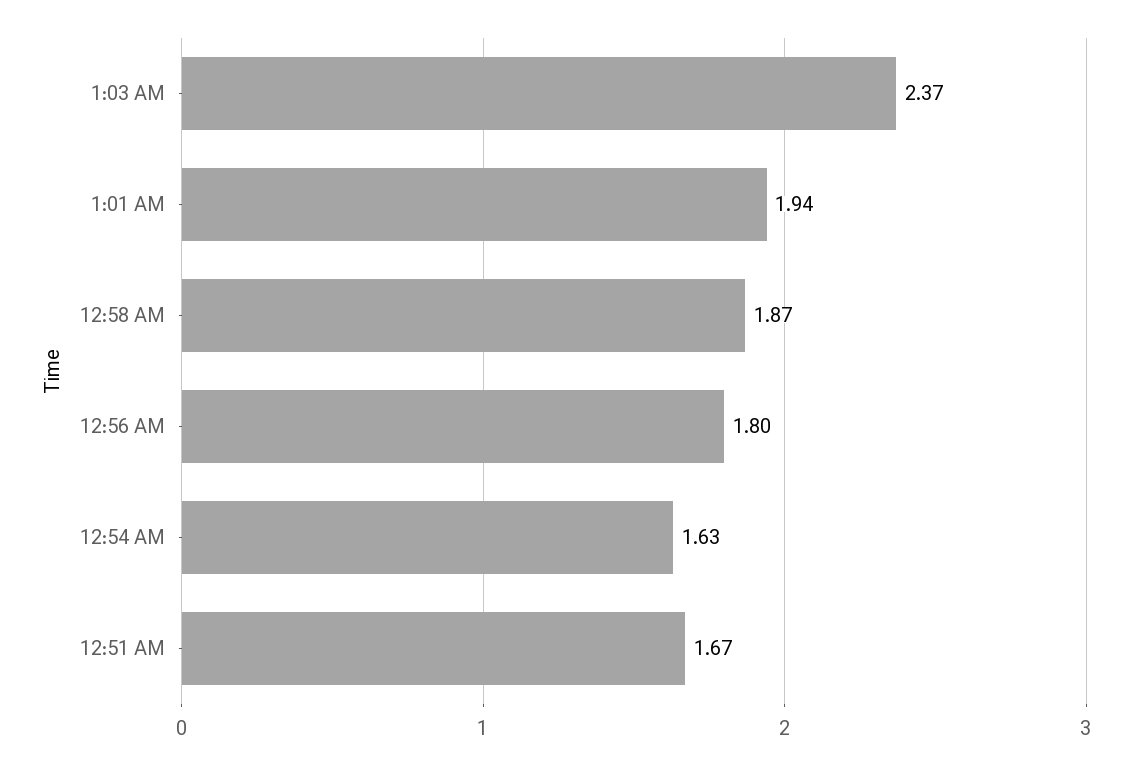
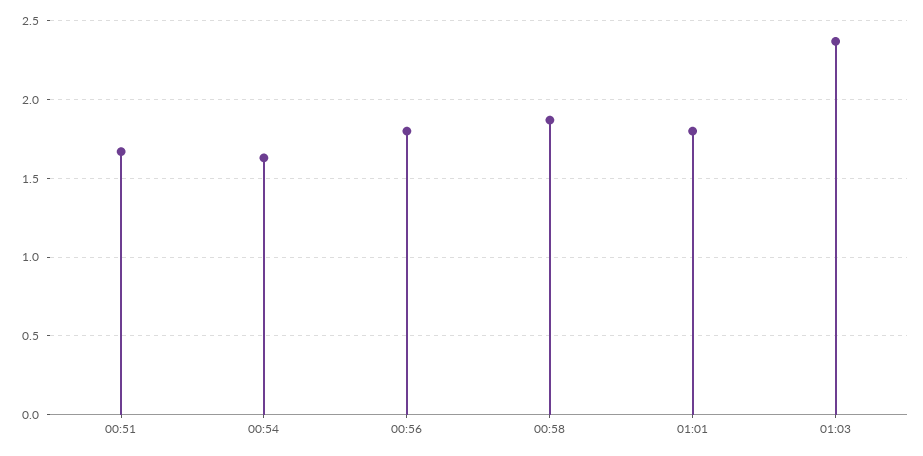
  {
    "1:03 AM": 2.37,
-   "1:01 AM": 1.94,
+   "1:01 AM": 1.8,
    "12:58 AM": 1.87,
    "12:56 AM": 1.8,
    "12:54 AM": 1.63,
    "12:51 AM": 1.67
  }

